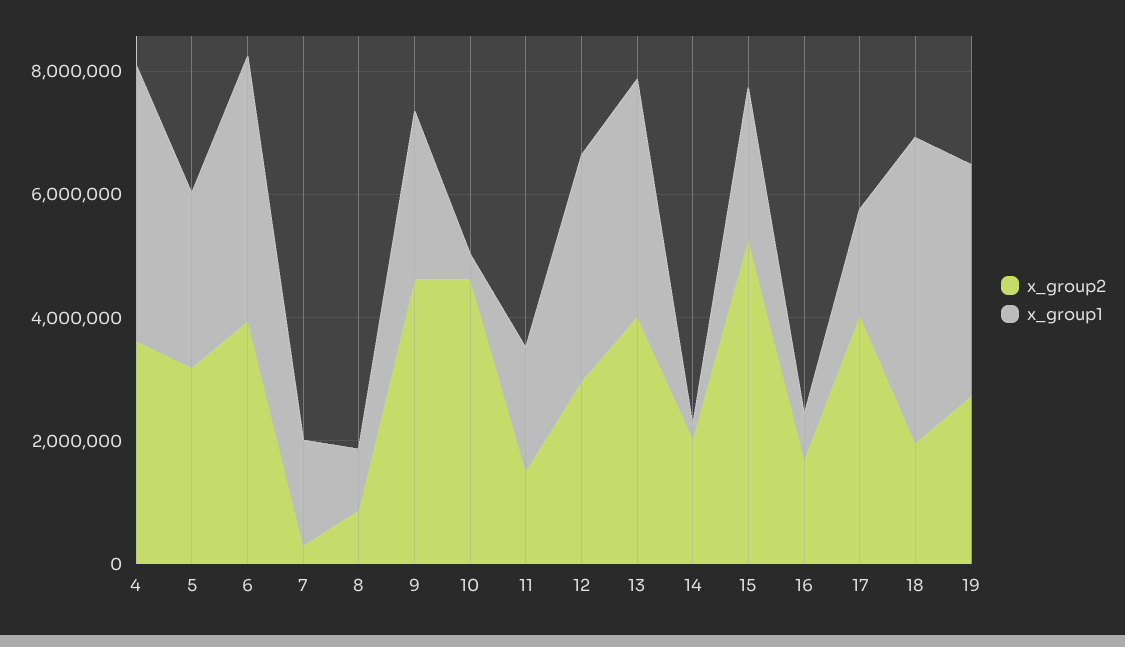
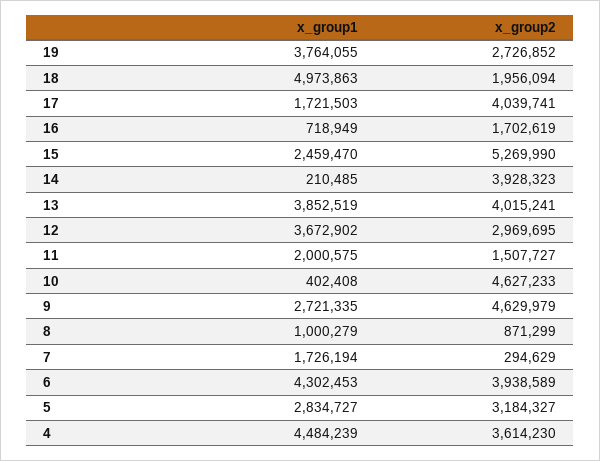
  {
    "x_group2": {
      "4": 3614230,
      "5": 3184327,
      "6": 3938589,
      "7": 294629,
      "8": 871299,
      "9": 4629979,
      "10": 4627233,
      "11": 1507727,
      "12": 2969695,
      "13": 4015241,
-     "14": 2000000,
+     "14": 3928323,
      "15": 5269990,
      "16": 1702619,
      "17": 4039741,
      "18": 1956094,
      "19": 2726852
    },
    "x_group1": {
      "4": 4484239,
      "5": 2834727,
      "6": 4302453,
      "7": 1726194,
      "8": 1000279,
      "9": 2721335,
      "10": 402408,
      "11": 2000575,
      "12": 3672902,
      "13": 3852519,
      "14": 210485,
      "15": 2459470,
      "16": 718949,
      "17": 1721503,
      "18": 4973863,
      "19": 3764055
    }
  }

